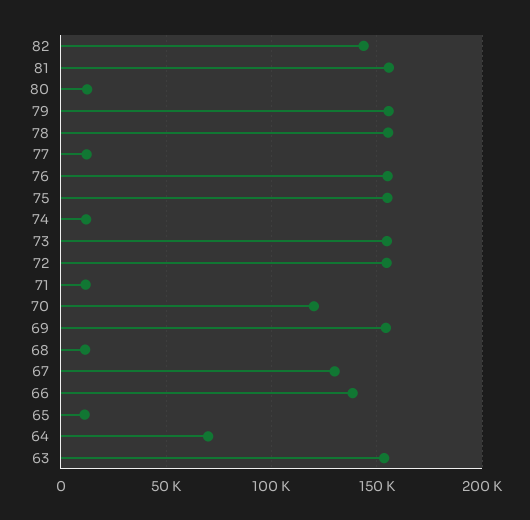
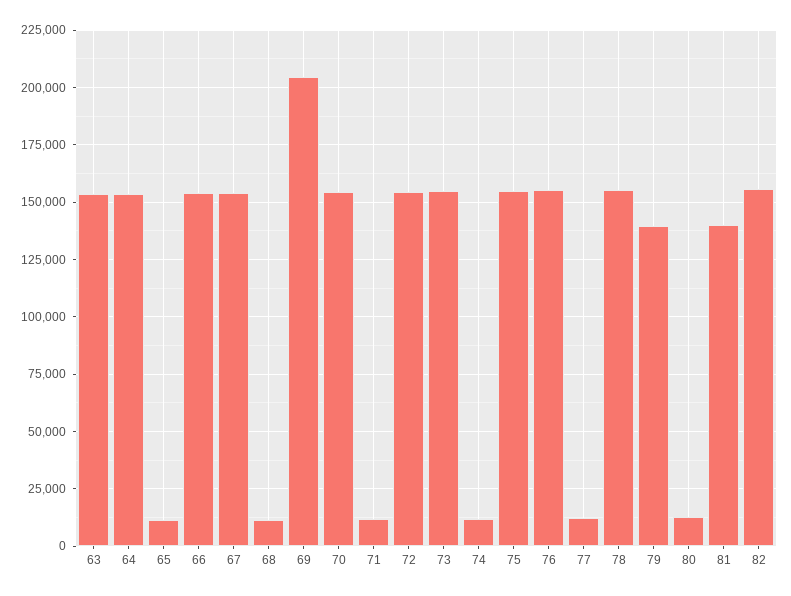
  {
-   "82": 145000,
+   "82": 155000,
-   "81": 155000,
+   "81": 140000,
    "80": 10000,
-   "79": 155000,
+   "79": 140000,
    "78": 155000,
    "77": 10000,
    "76": 155000,
    "75": 155000,
    "74": 10000,
    "73": 155000,
    "72": 155000,
    "71": 10000,
-   "70": 120000,
+   "70": 155000,
-   "69": 155000,
+   "69": 205000,
    "68": 10000,
-   "67": 130000,
+   "67": 155000,
-   "66": 140000,
+   "66": 155000,
    "65": 10000,
-   "64": 70000,
+   "64": 155000,
    "63": 155000
  }

